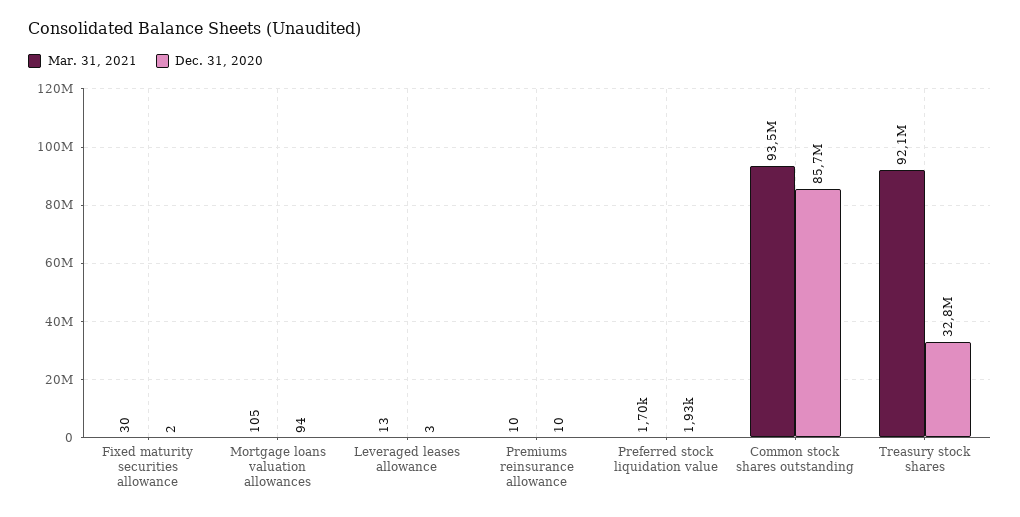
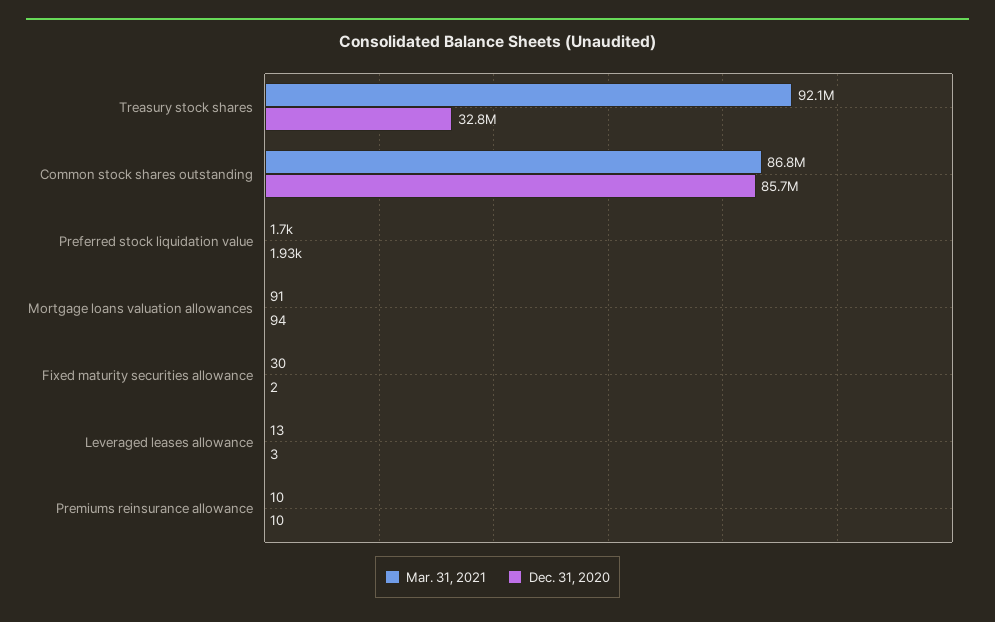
  {
    "Mar. 31, 2021": {
      "Fixed maturity securities allowance": 30,
-     "Mortgage loans valuation allowances": 105,
+     "Mortgage loans valuation allowances": 91,
      "Leveraged leases allowance": 13,
      "Premiums reinsurance allowance": 10,
      "Preferred stock liquidation value": 1700,
-     "Common stock shares outstanding": 93500000,
+     "Common stock shares outstanding": 86800000,
      "Treasury stock shares": 92100000
    },
    "Dec. 31, 2020": {
      "Fixed maturity securities allowance": 2,
      "Mortgage loans valuation allowances": 94,
      "Leveraged leases allowance": 3,
      "Premiums reinsurance allowance": 10,
      "Preferred stock liquidation value": 1930,
      "Common stock shares outstanding": 85700000,
      "Treasury stock shares": 32800000
    }
  }

